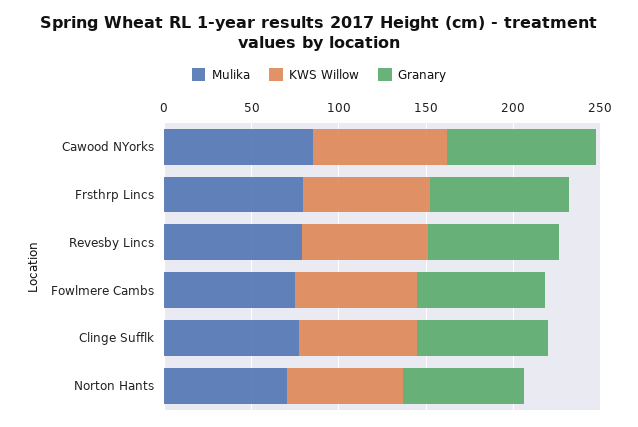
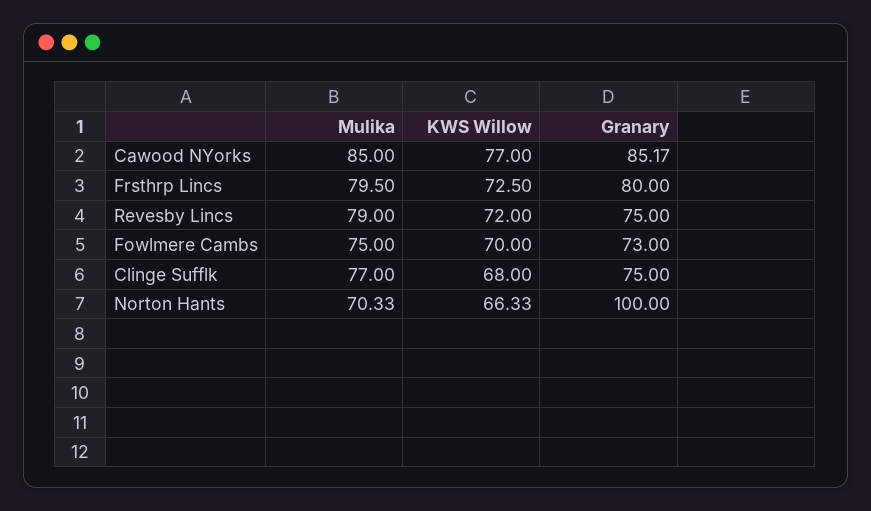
  {
    "Mulika": {
      "Cawood NYorks": 85,
      "Frsthrp Lincs": 79.5,
      "Revesby Lincs": 79,
      "Fowlmere Cambs": 75,
      "Clinge Sufflk": 77,
      "Norton Hants": 70.33
    },
    "KWS Willow": {
      "Cawood NYorks": 77,
      "Frsthrp Lincs": 72.5,
      "Revesby Lincs": 72,
      "Fowlmere Cambs": 70,
      "Clinge Sufflk": 68,
      "Norton Hants": 66.33
    },
    "Granary": {
      "Cawood NYorks": 85.17,
      "Frsthrp Lincs": 80,
      "Revesby Lincs": 75,
      "Fowlmere Cambs": 73,
      "Clinge Sufflk": 75,
-     "Norton Hants": 70
+     "Norton Hants": 100
    }
  }

